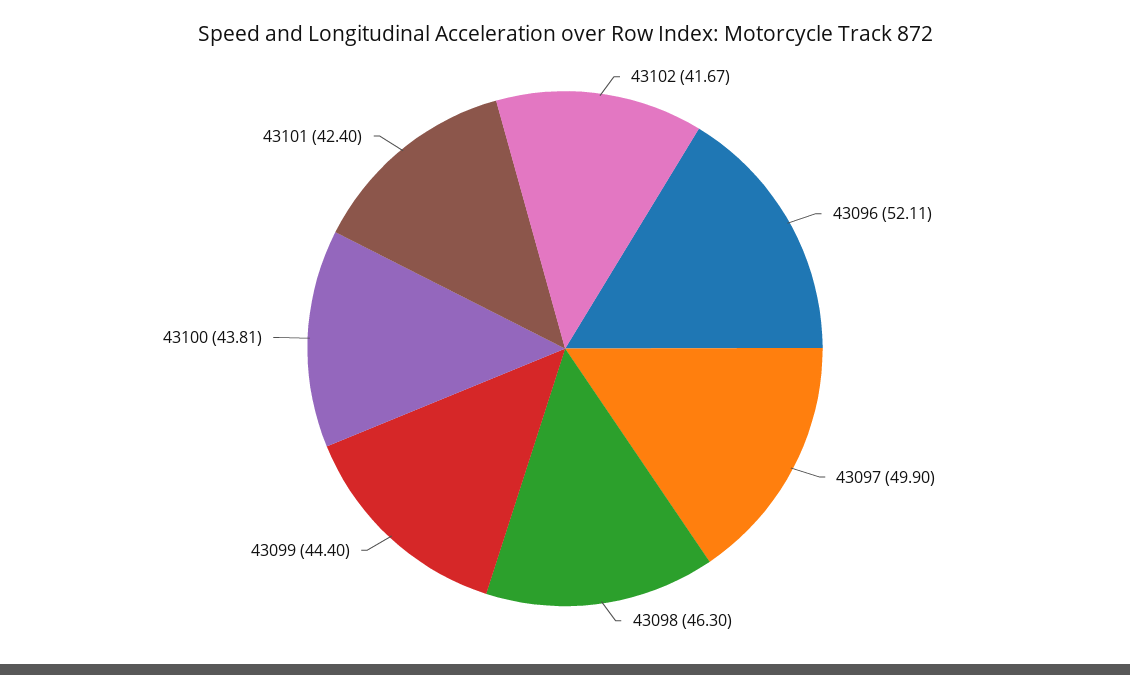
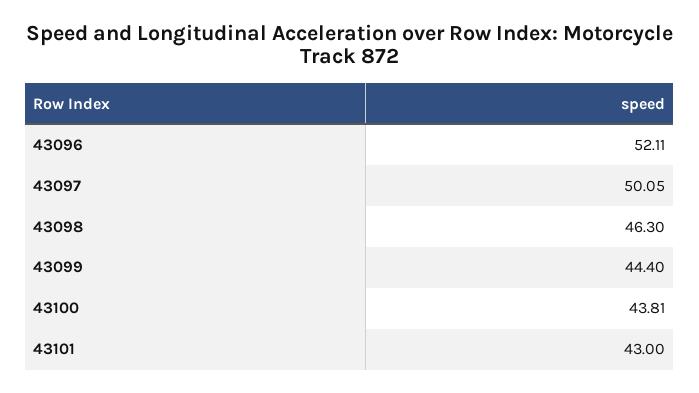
  {
-   "43102": 41.67,
    "43096": 52.11,
-   "43097": 49.9,
+   "43097": 50.05,
    "43098": 46.3,
    "43099": 44.4,
    "43100": 43.81,
-   "43101": 42.4
+   "43101": 43
  }

